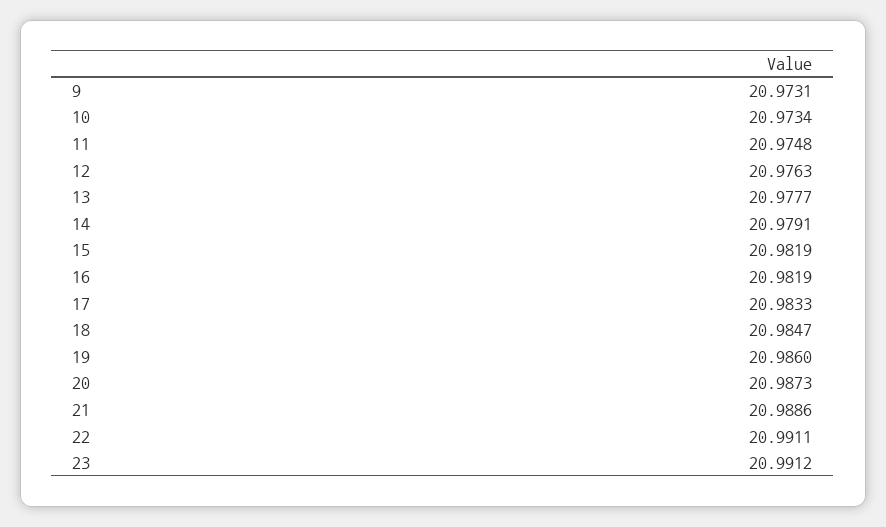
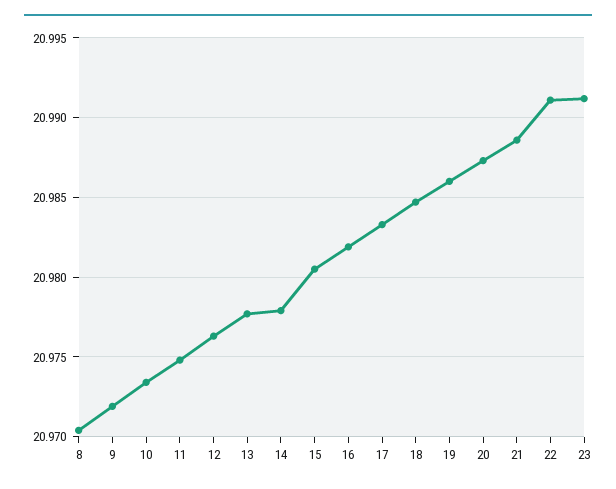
  {
-   "9": 20.9731,
+   "9": 20.972,
    "10": 20.9734,
    "11": 20.9748,
    "12": 20.9763,
    "13": 20.9777,
-   "14": 20.9791,
+   "14": 20.978,
-   "15": 20.9819,
+   "15": 20.9805,
    "16": 20.9819,
    "17": 20.9833,
    "18": 20.9847,
    "19": 20.986,
    "20": 20.9873,
    "21": 20.9886,
    "22": 20.9911,
-   "23": 20.9912
+   "23": 20.9912,
+   "8": 20.9705
  }

